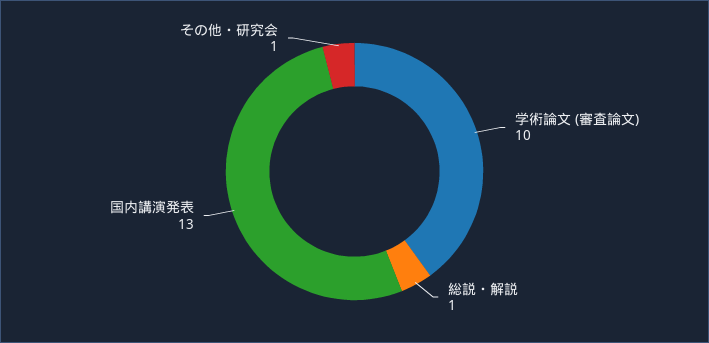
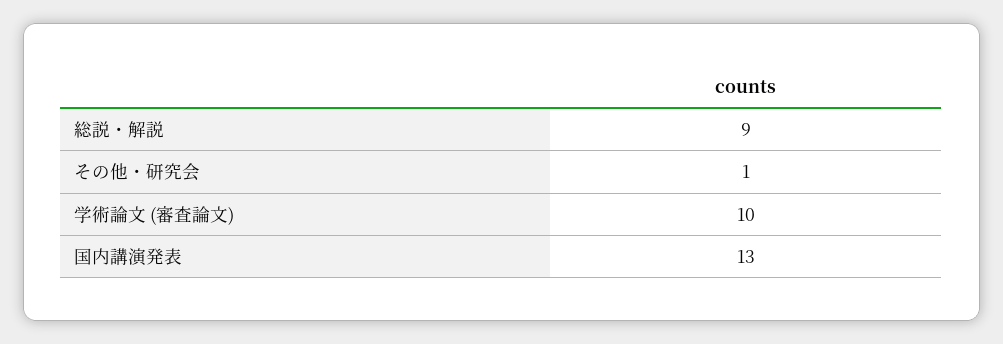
  {
    "学術論文 (審査論文)": 10,
-   "総説・解説": 1,
+   "総説・解説": 9,
    "国内講演発表": 13,
    "その他・研究会": 1
  }

